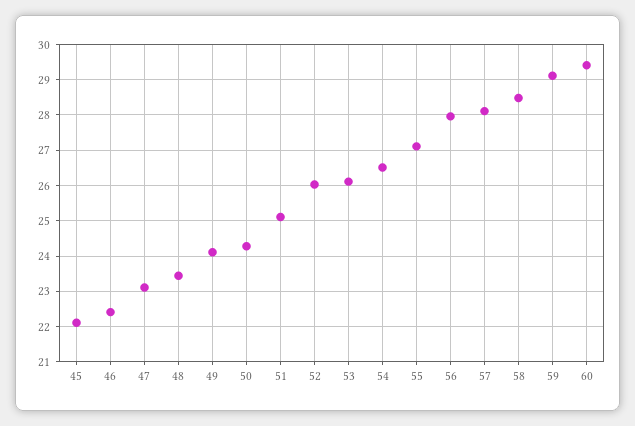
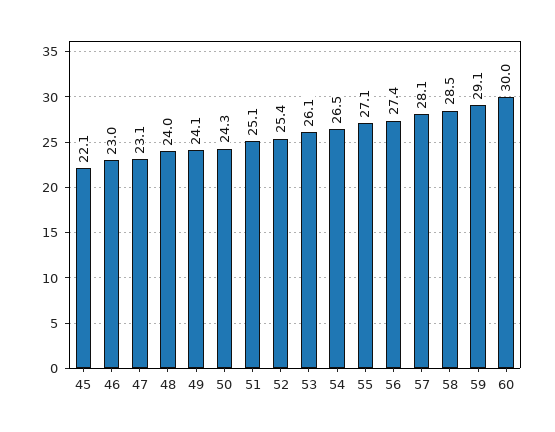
  {
    "45": 22.1,
-   "46": 22.4,
+   "46": 23,
    "47": 23.1,
-   "48": 23.4,
+   "48": 24,
    "49": 24.1,
    "50": 24.3,
    "51": 25.1,
-   "52": 26,
+   "52": 25.4,
    "53": 26.1,
    "54": 26.5,
    "55": 27.1,
-   "56": 28,
+   "56": 27.4,
    "57": 28.1,
    "58": 28.5,
    "59": 29.1,
-   "60": 29.4
+   "60": 30
  }

